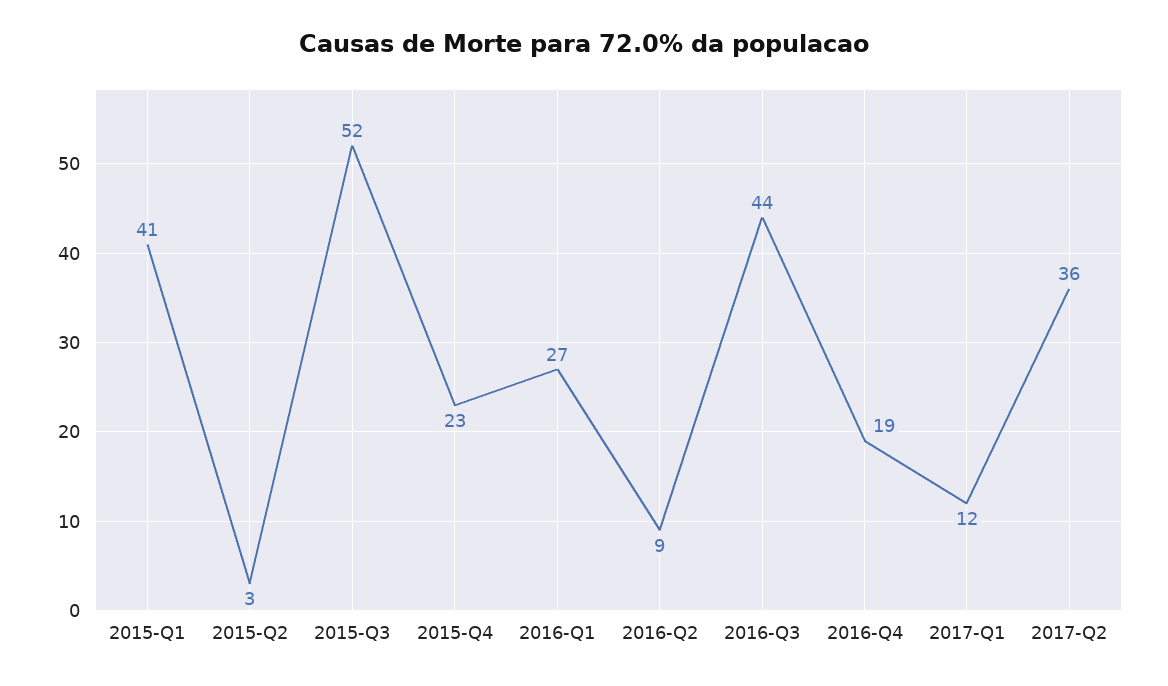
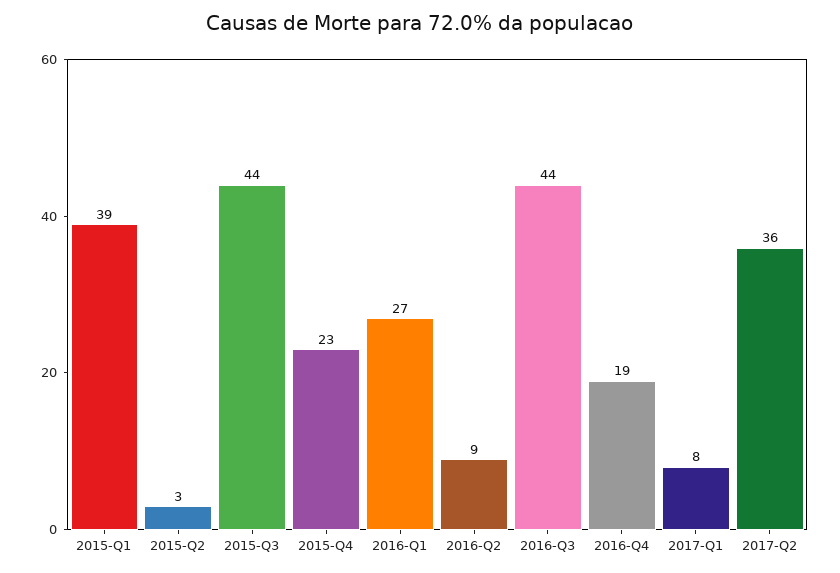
  {
-   "2015-Q1": 41,
+   "2015-Q1": 39,
    "2015-Q2": 3,
-   "2015-Q3": 52,
+   "2015-Q3": 44,
    "2015-Q4": 23,
    "2016-Q1": 27,
    "2016-Q2": 9,
    "2016-Q3": 44,
    "2016-Q4": 19,
-   "2017-Q1": 12,
+   "2017-Q1": 8,
    "2017-Q2": 36
  }

